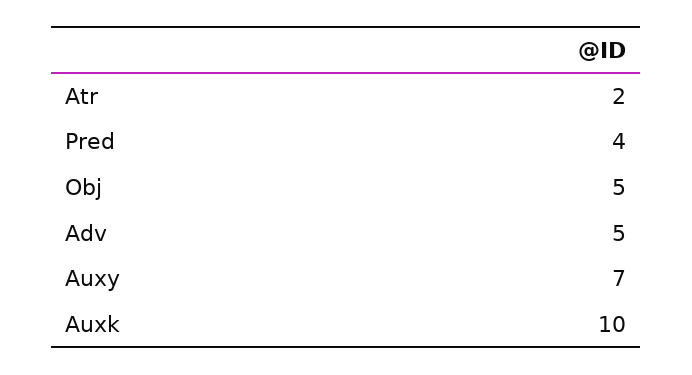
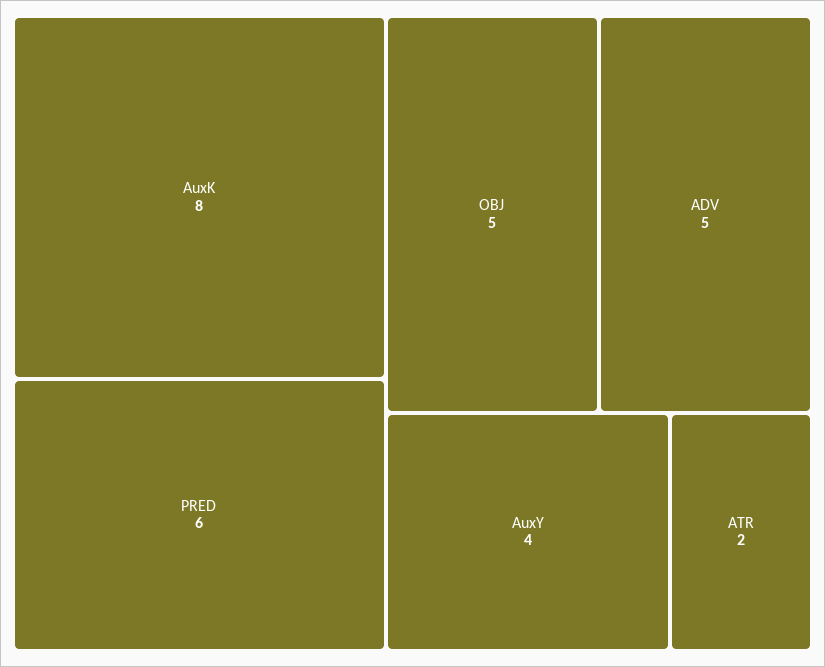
  {
    "Atr": 2,
-   "Pred": 4,
+   "Pred": 6,
    "Obj": 5,
    "Adv": 5,
-   "Auxy": 7,
+   "Auxy": 4,
-   "Auxk": 10
+   "Auxk": 8
  }

